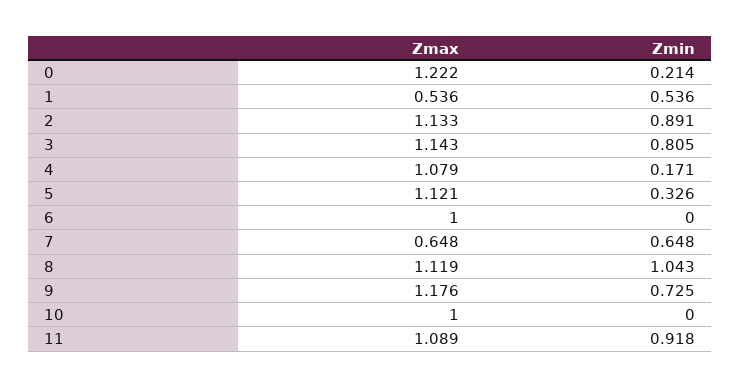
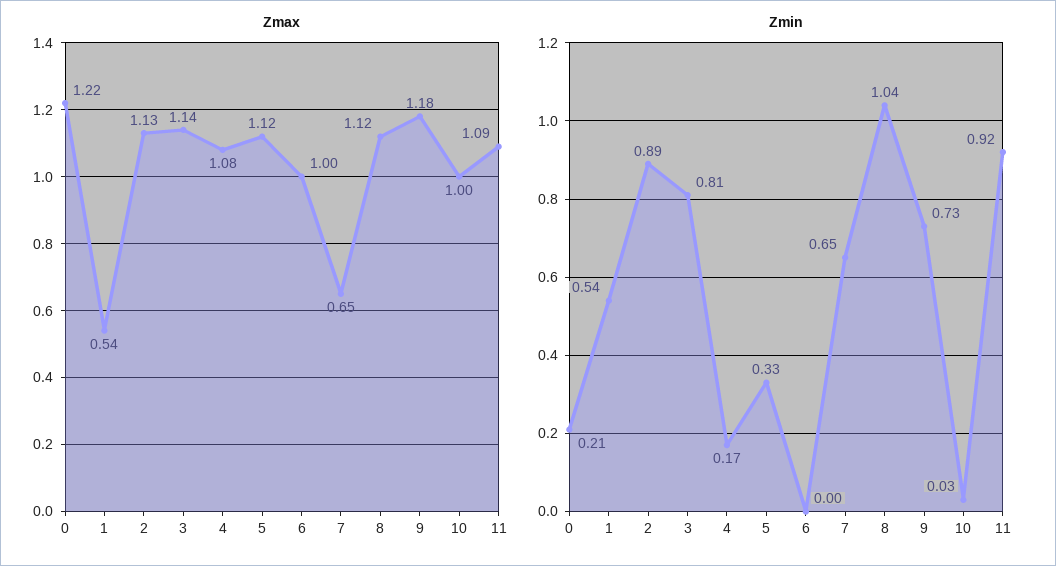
  {
    "Zmax": {
      "0": 1.222,
      "1": 0.536,
      "2": 1.133,
      "3": 1.143,
      "4": 1.079,
      "5": 1.121,
      "6": 1,
      "7": 0.648,
      "8": 1.119,
      "9": 1.176,
      "10": 1,
      "11": 1.089
    },
    "Zmin": {
      "0": 0.214,
      "1": 0.536,
      "2": 0.891,
      "3": 0.805,
      "4": 0.171,
      "5": 0.326,
      "6": 0,
      "7": 0.648,
      "8": 1.043,
      "9": 0.725,
-     "10": 0,
+     "10": 0.03,
      "11": 0.918
    }
  }

